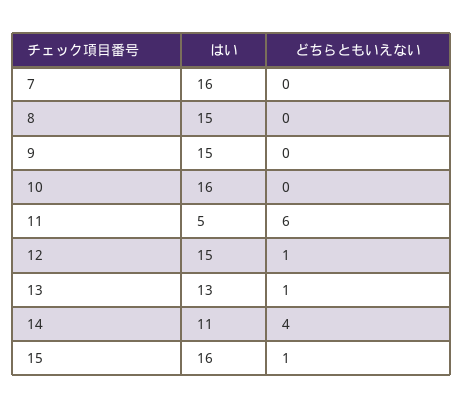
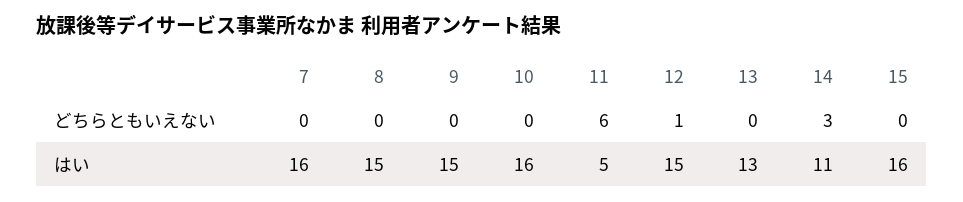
  {
    "はい": {
      "7": 16,
      "8": 15,
      "9": 15,
      "10": 16,
      "11": 5,
      "12": 15,
      "13": 13,
      "14": 11,
      "15": 16
    },
    "どちらともいえない": {
      "7": 0,
      "8": 0,
      "9": 0,
      "10": 0,
      "11": 6,
      "12": 1,
-     "13": 1,
+     "13": 0,
-     "14": 4,
+     "14": 3,
-     "15": 1
+     "15": 0
    }
  }

